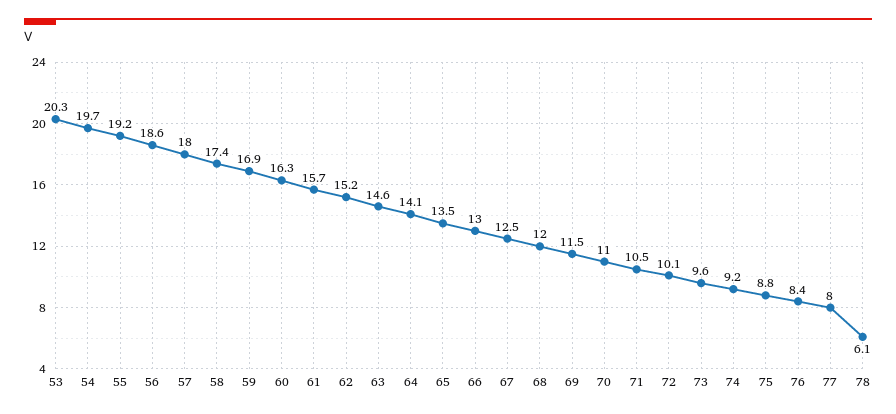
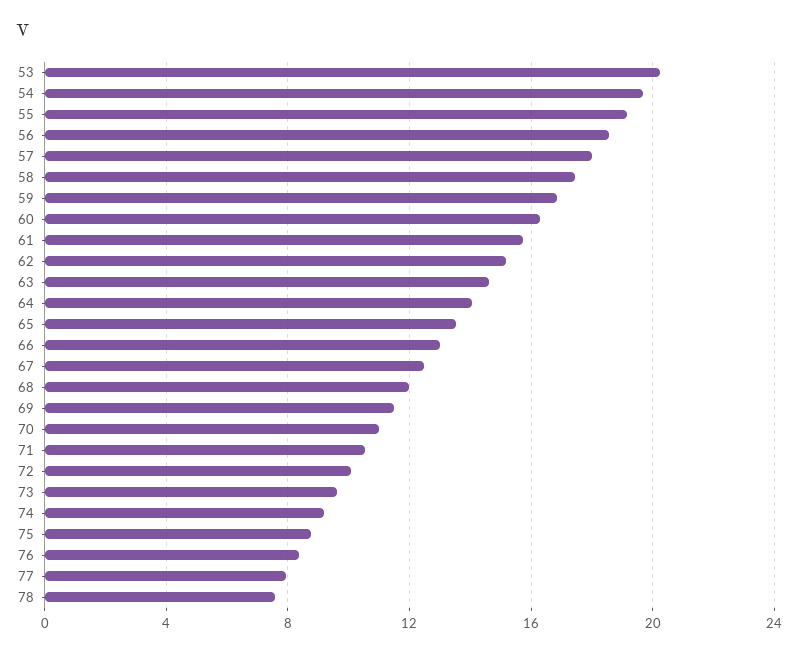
  {
    "53": 20.3,
    "54": 19.7,
    "55": 19.2,
    "56": 18.6,
    "57": 18,
    "58": 17.4,
    "59": 16.9,
    "60": 16.3,
    "61": 15.7,
    "62": 15.2,
    "63": 14.6,
    "64": 14.1,
    "65": 13.5,
    "66": 13,
    "67": 12.5,
    "68": 12,
    "69": 11.5,
    "70": 11,
    "71": 10.5,
    "72": 10.1,
    "73": 9.6,
    "74": 9.2,
    "75": 8.8,
    "76": 8.4,
    "77": 8,
-   "78": 6.1
+   "78": 7.5
  }

